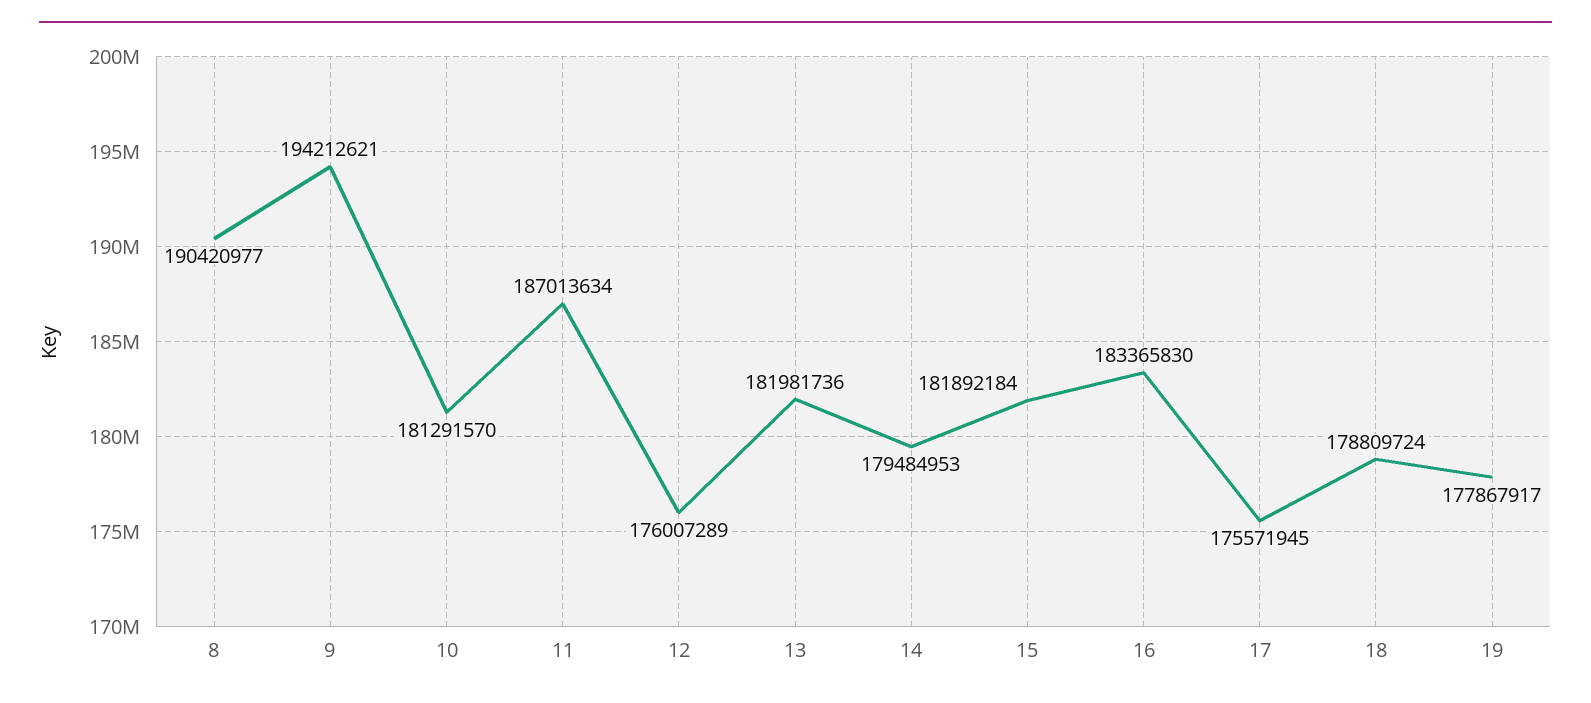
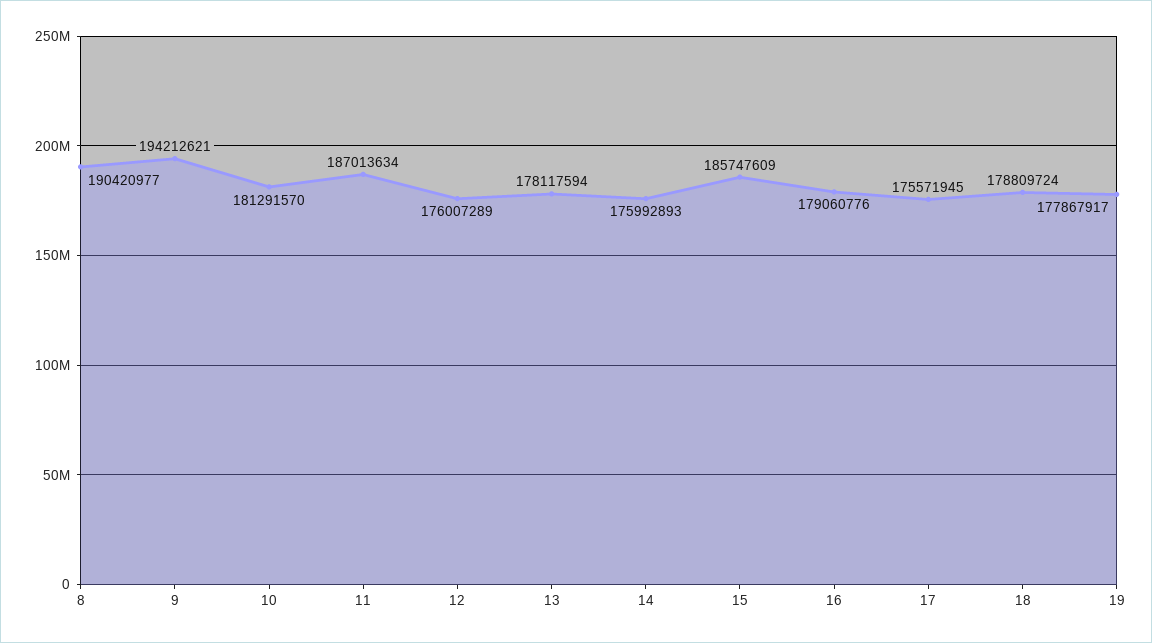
  {
    "8": 190420977,
    "9": 194212621,
    "10": 181291570,
    "11": 187013634,
    "12": 176007289,
-   "13": 181981736,
+   "13": 178117594,
-   "14": 179484953,
+   "14": 175992893,
-   "15": 181892184,
+   "15": 185747609,
-   "16": 183365830,
+   "16": 179060776,
    "17": 175571945,
    "18": 178809724,
    "19": 177867917
  }

